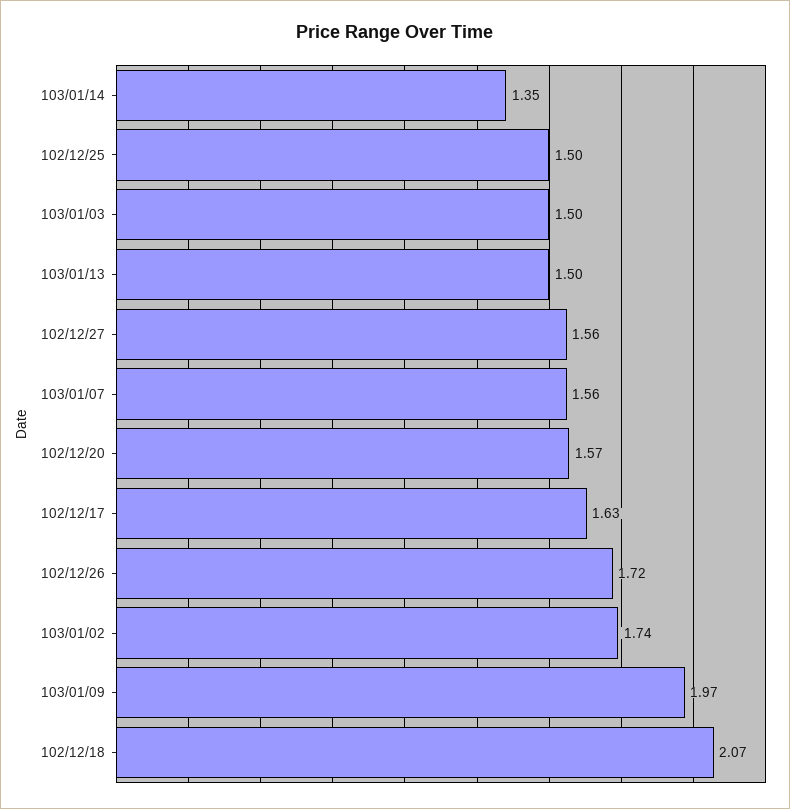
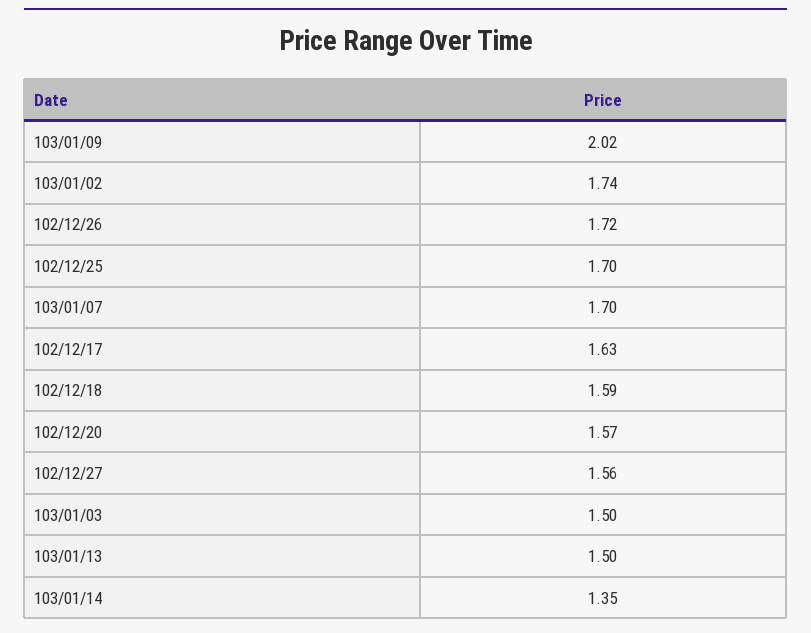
  {
    "103/01/14": 1.35,
-   "102/12/25": 1.5,
+   "102/12/25": 1.7,
    "103/01/03": 1.5,
    "103/01/13": 1.5,
    "102/12/27": 1.56,
-   "103/01/07": 1.56,
+   "103/01/07": 1.7,
    "102/12/20": 1.57,
    "102/12/17": 1.63,
    "102/12/26": 1.72,
    "103/01/02": 1.74,
-   "103/01/09": 1.97,
+   "103/01/09": 2.02,
-   "102/12/18": 2.07
+   "102/12/18": 1.59
  }

